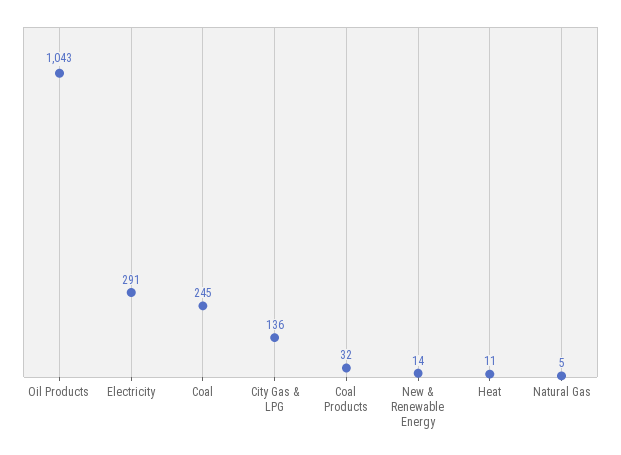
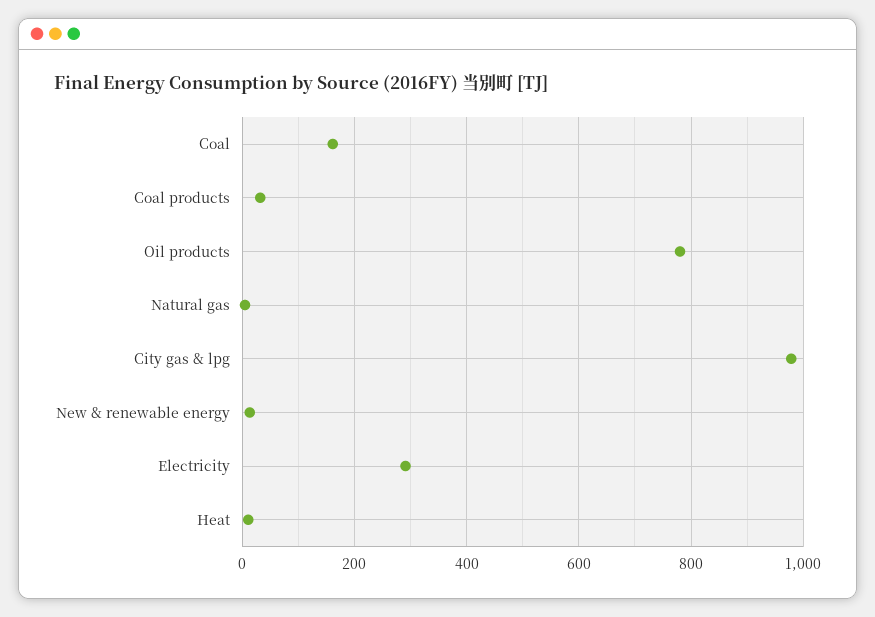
  {
-   "Oil Products": 1043,
+   "Oil Products": 780,
    "Electricity": 291,
-   "Coal": 245,
+   "Coal": 160,
-   "City Gas & LPG": 136,
+   "City Gas & LPG": 980,
    "Coal Products": 32,
    "New & Renewable Energy": 14,
    "Heat": 11,
    "Natural Gas": 5
  }

